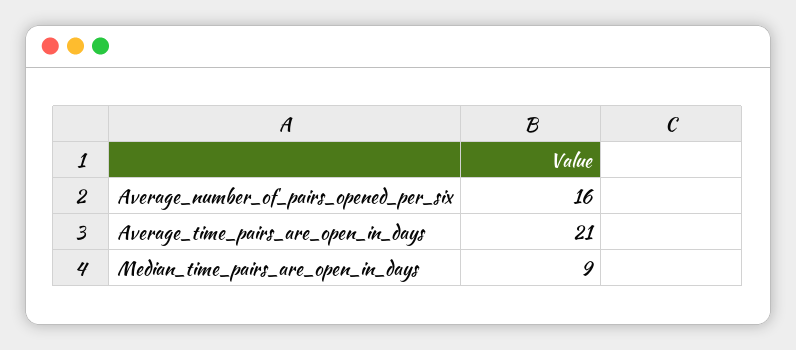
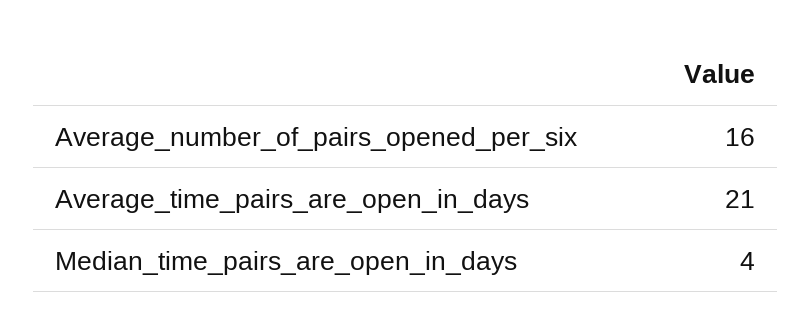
  {
    "Average_number_of_pairs_opened_per_six": 16,
    "Average_time_pairs_are_open_in_days": 21,
-   "Median_time_pairs_are_open_in_days": 9
+   "Median_time_pairs_are_open_in_days": 4
  }

